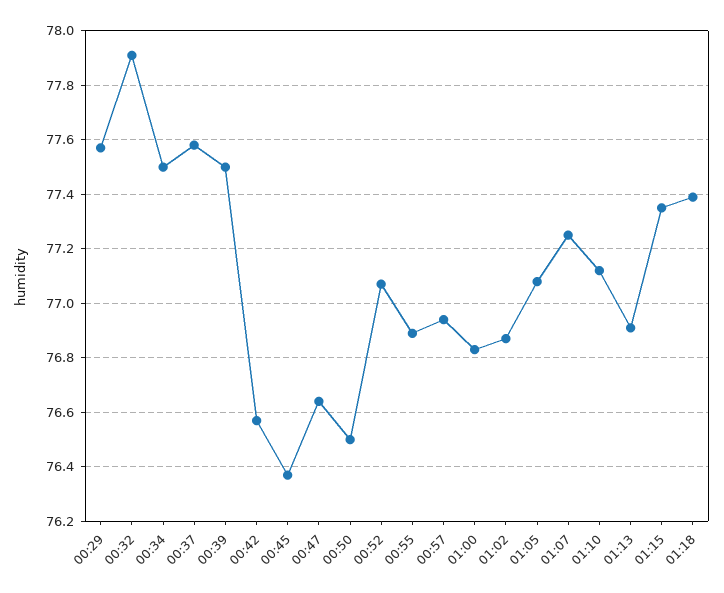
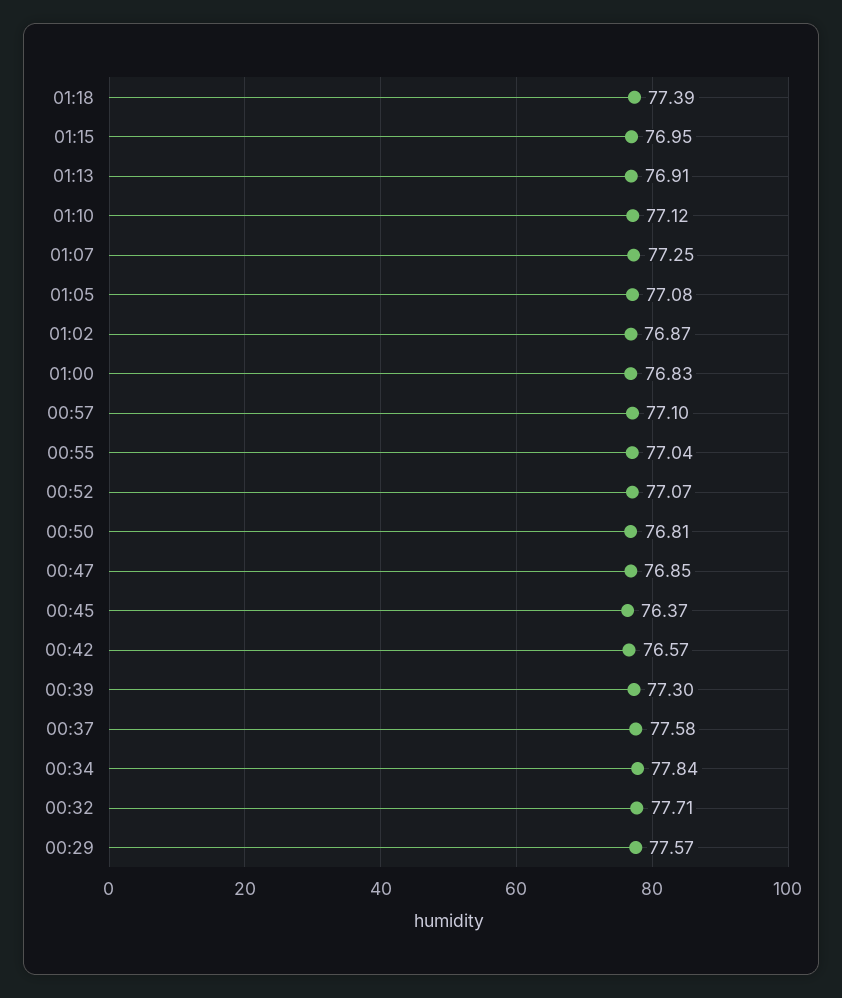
  {
    "00:29": 77.57,
-   "00:32": 77.9,
+   "00:32": 77.71,
-   "00:34": 77.5,
+   "00:34": 77.84,
    "00:37": 77.58,
-   "00:39": 77.5,
+   "00:39": 77.3,
    "00:42": 76.57,
    "00:45": 76.37,
-   "00:47": 76.65,
+   "00:47": 76.85,
-   "00:50": 76.5,
+   "00:50": 76.81,
    "00:52": 77.07,
-   "00:55": 76.9,
+   "00:55": 77.04,
-   "00:57": 76.95,
+   "00:57": 77.1,
    "01:00": 76.83,
    "01:02": 76.87,
    "01:05": 77.08,
    "01:07": 77.25,
    "01:10": 77.12,
    "01:13": 76.91,
-   "01:15": 77.35,
+   "01:15": 76.95,
    "01:18": 77.39
  }

